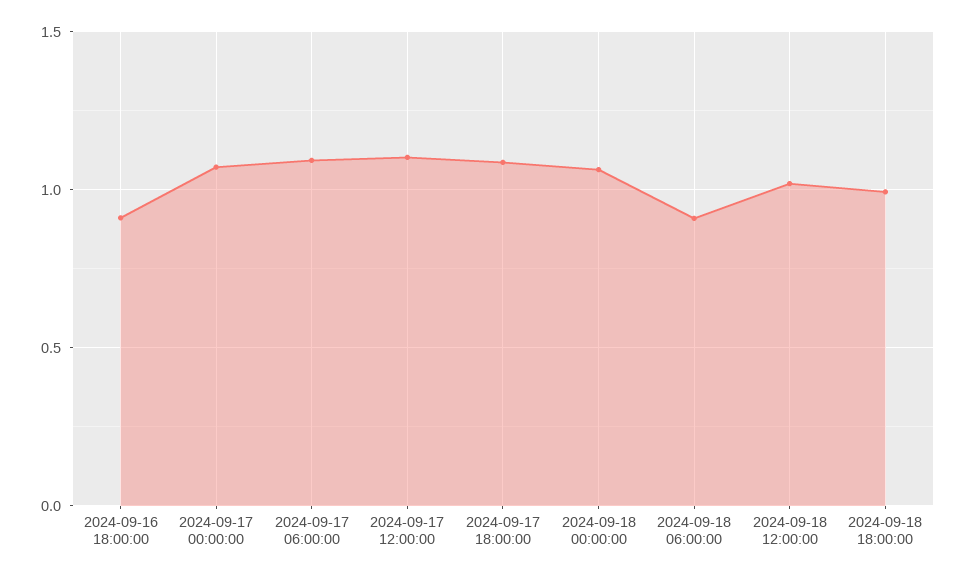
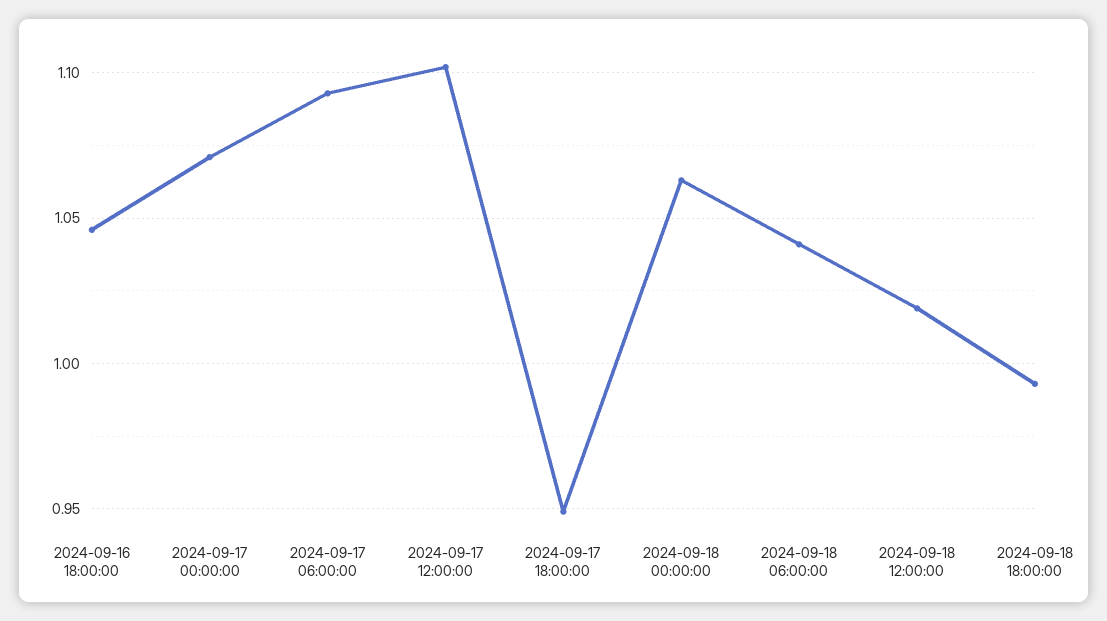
  {
-   "2024-09-16 18:00:00": 0.9,
+   "2024-09-16 18:00:00": 1.045,
    "2024-09-17 00:00:00": 1.07,
    "2024-09-17 06:00:00": 1.095,
    "2024-09-17 12:00:00": 1.1,
-   "2024-09-17 18:00:00": 1.1,
+   "2024-09-17 18:00:00": 0.95,
    "2024-09-18 00:00:00": 1.065,
-   "2024-09-18 06:00:00": 0.9,
+   "2024-09-18 06:00:00": 1.04,
    "2024-09-18 12:00:00": 1.02,
    "2024-09-18 18:00:00": 0.995
  }

